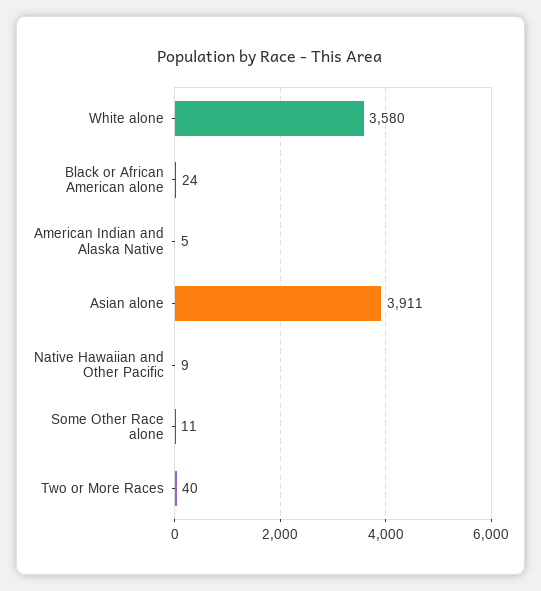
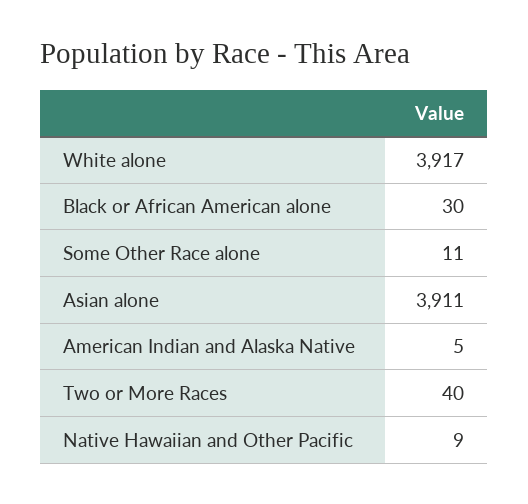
  {
-   "White alone": 3580,
+   "White alone": 3917,
-   "Black or African American alone": 24,
+   "Black or African American alone": 30,
    "American Indian and Alaska Native": 5,
    "Asian alone": 3911,
    "Native Hawaiian and Other Pacific": 9,
    "Some Other Race alone": 11,
    "Two or More Races": 40
  }

